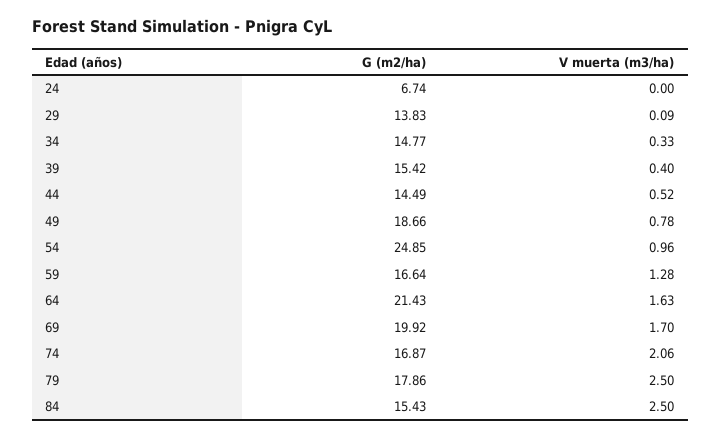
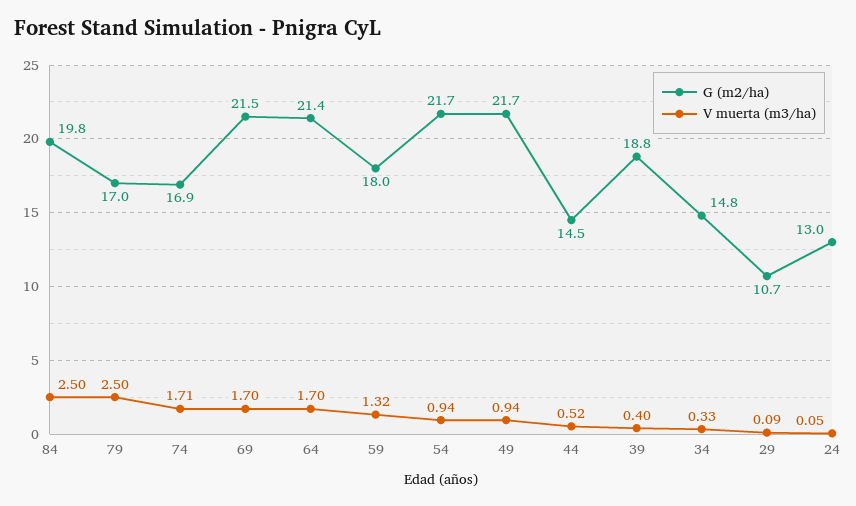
  {
    "G (m2/ha)": {
-     "24": 6.74,
+     "24": 13,
-     "29": 13.83,
+     "29": 10.7,
      "34": 14.77,
-     "39": 15.42,
+     "39": 18.8,
      "44": 14.49,
-     "49": 18.66,
+     "49": 21.7,
-     "54": 24.85,
+     "54": 21.7,
-     "59": 16.64,
+     "59": 18,
      "64": 21.43,
-     "69": 19.92,
+     "69": 21.5,
      "74": 16.87,
-     "79": 17.86,
+     "79": 17,
-     "84": 15.43
+     "84": 19.8
    },
    "V muerta (m3/ha)": {
-     "24": 0,
+     "24": 0.05,
      "29": 0.09,
      "34": 0.33,
      "39": 0.4,
      "44": 0.52,
-     "49": 0.78,
+     "49": 0.94,
-     "54": 0.96,
+     "54": 0.94,
-     "59": 1.28,
+     "59": 1.32,
-     "64": 1.63,
+     "64": 1.7,
      "69": 1.7,
-     "74": 2.06,
+     "74": 1.71,
      "79": 2.5,
      "84": 2.5
    }
  }

